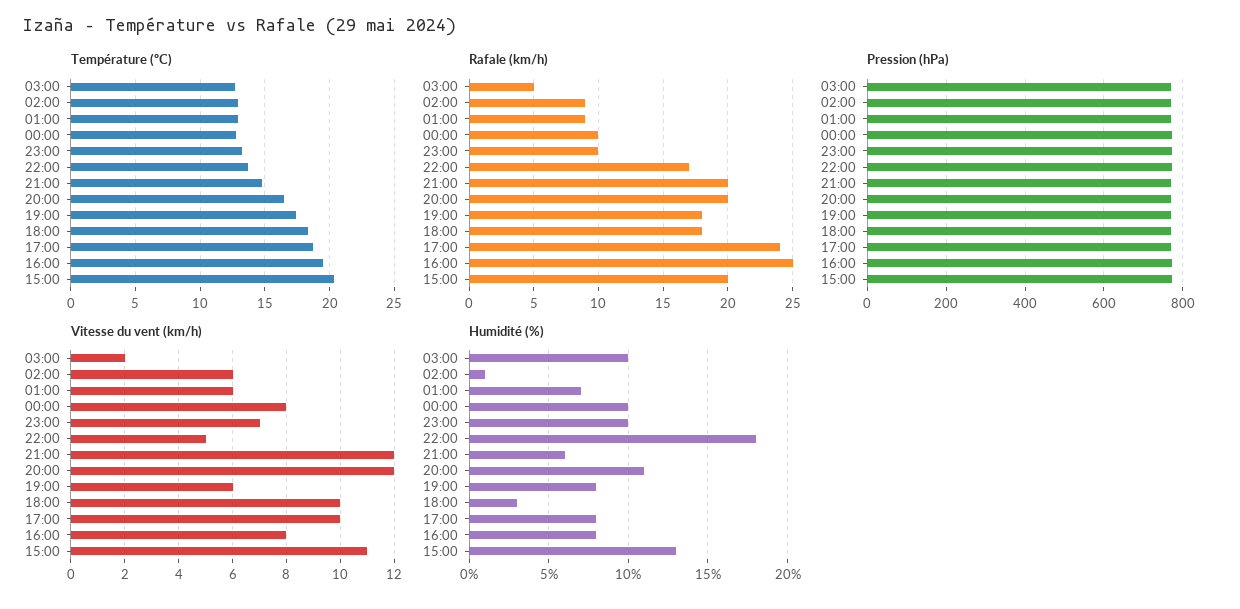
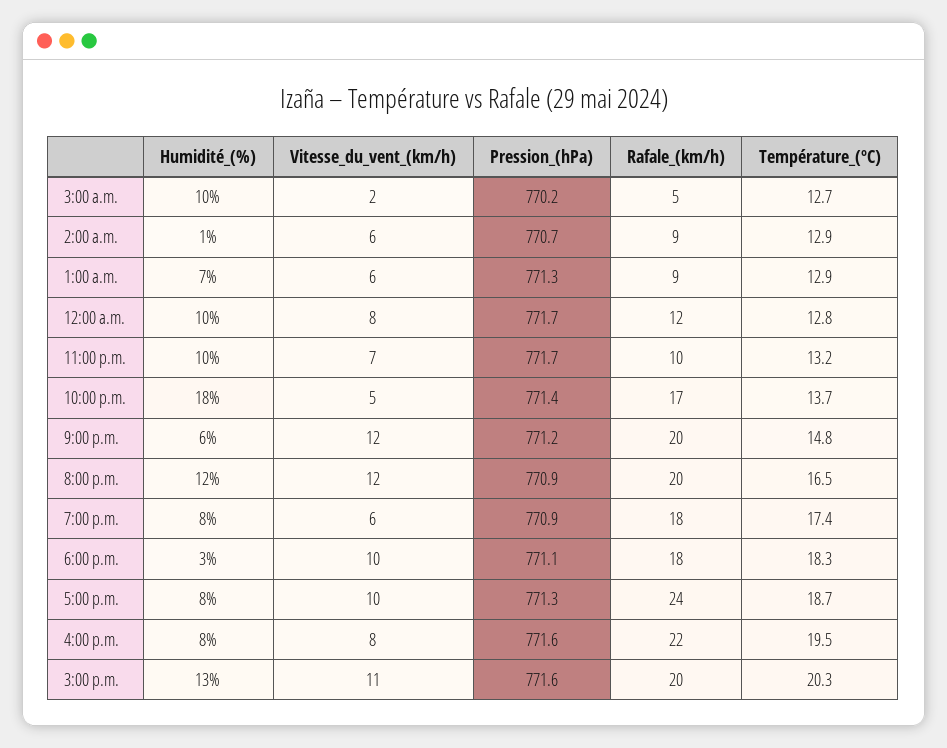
  {
    "Température (ºC)": {
      "03:00": 12.7,
      "02:00": 12.9,
      "01:00": 12.9,
      "00:00": 12.8,
      "23:00": 13.2,
      "22:00": 13.7,
      "21:00": 14.8,
      "20:00": 16.5,
      "19:00": 17.4,
      "18:00": 18.3,
      "17:00": 18.7,
      "16:00": 19.5,
      "15:00": 20.3
    },
    "Rafale (km/h)": {
      "03:00": 5,
      "02:00": 9,
      "01:00": 9,
-     "00:00": 10,
+     "00:00": 12,
      "23:00": 10,
      "22:00": 17,
      "21:00": 20,
      "20:00": 20,
      "19:00": 18,
      "18:00": 18,
      "17:00": 24,
-     "16:00": 25,
+     "16:00": 22,
      "15:00": 20
    },
    "Pression (hPa)": {
      "03:00": 770.2,
      "02:00": 770.7,
      "01:00": 771.3,
      "00:00": 771.7,
      "23:00": 771.7,
      "22:00": 771.4,
      "21:00": 771.2,
      "20:00": 770.9,
      "19:00": 770.9,
      "18:00": 771.1,
      "17:00": 771.3,
      "16:00": 771.6,
      "15:00": 771.6
    },
    "Vitesse du vent (km/h)": {
      "03:00": 2,
      "02:00": 6,
      "01:00": 6,
      "00:00": 8,
      "23:00": 7,
      "22:00": 5,
      "21:00": 12,
      "20:00": 12,
      "19:00": 6,
      "18:00": 10,
      "17:00": 10,
      "16:00": 8,
      "15:00": 11
    },
    "Humidité (%)": {
      "03:00": 10,
      "02:00": 1,
      "01:00": 7,
      "00:00": 10,
      "23:00": 10,
      "22:00": 18,
      "21:00": 6,
-     "20:00": 11,
+     "20:00": 12,
      "19:00": 8,
      "18:00": 3,
      "17:00": 8,
      "16:00": 8,
      "15:00": 13
    }
  }

